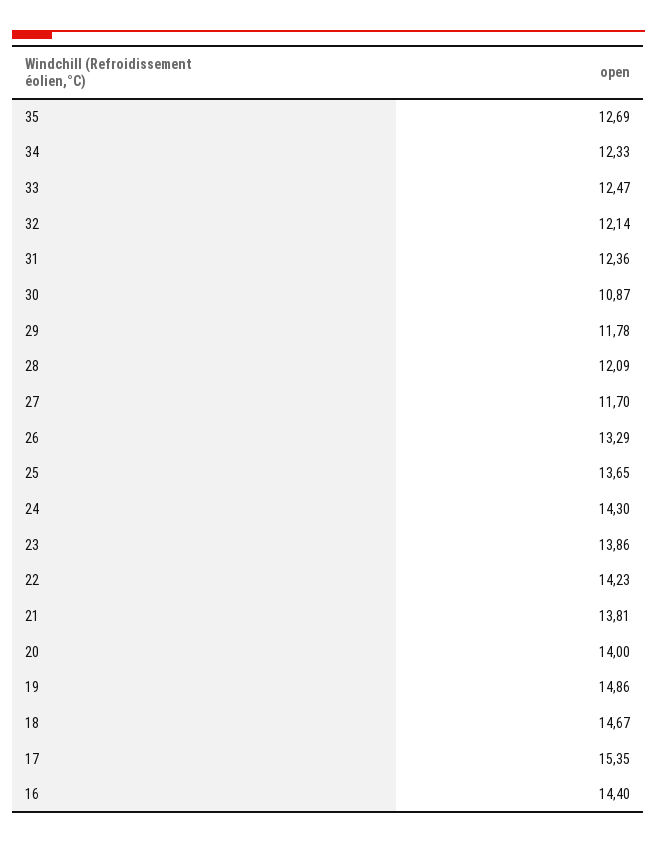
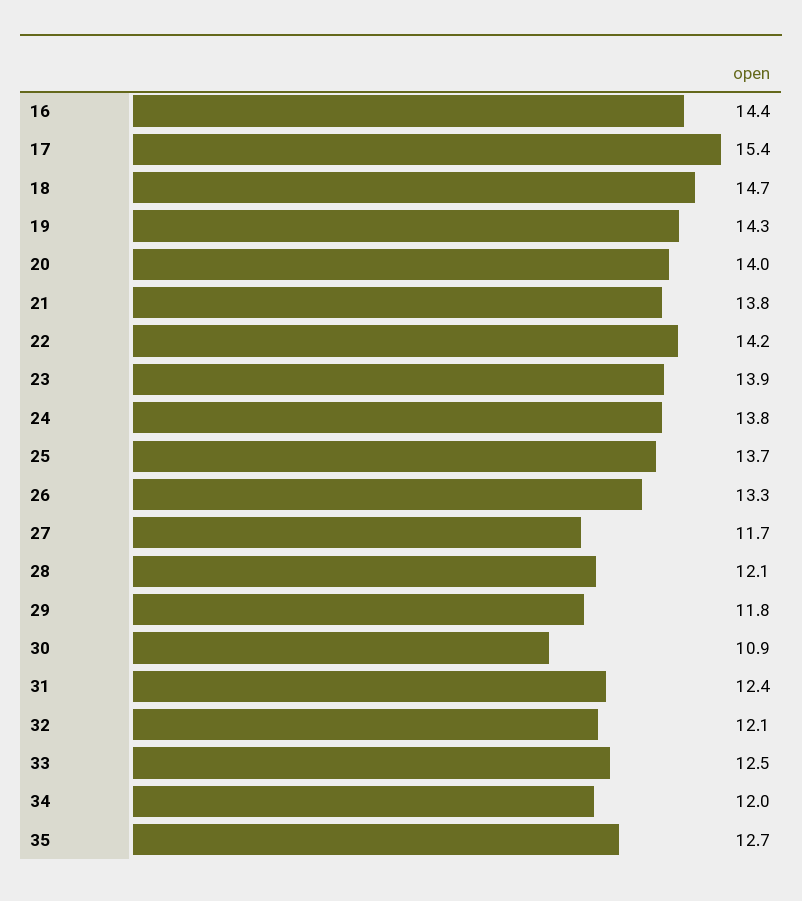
  {
    "35": 12.69,
-   "34": 12.33,
+   "34": 12,
    "33": 12.47,
    "32": 12.14,
    "31": 12.36,
    "30": 10.87,
    "29": 11.78,
    "28": 12.09,
    "27": 11.7,
    "26": 13.29,
    "25": 13.65,
-   "24": 14.3,
+   "24": 13.8,
    "23": 13.86,
    "22": 14.23,
    "21": 13.81,
    "20": 14,
-   "19": 14.86,
+   "19": 14.3,
    "18": 14.67,
    "17": 15.35,
    "16": 14.4
  }

